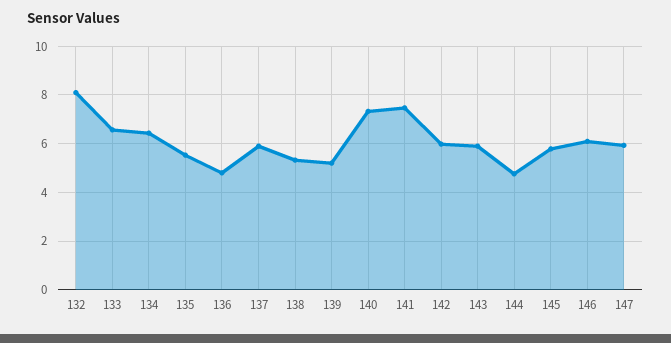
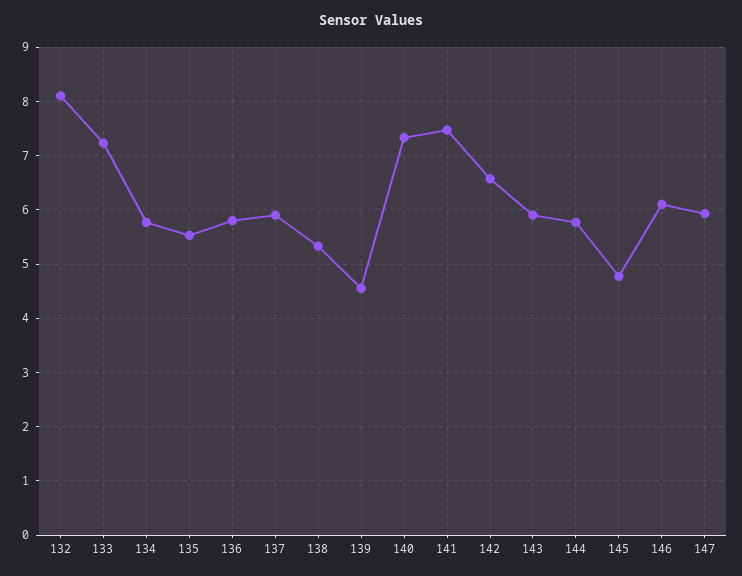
  {
    "132": 8.2,
-   "133": 6.5,
+   "133": 7.2,
-   "134": 6.5,
+   "134": 5.8,
    "135": 5.6,
-   "136": 4.75,
+   "136": 5.8,
    "137": 6,
    "138": 5.4,
-   "139": 5.25,
+   "139": 4.6,
    "140": 7.4,
    "141": 7.4,
-   "142": 6,
+   "142": 6.6,
    "143": 6,
-   "144": 4.75,
+   "144": 5.8,
-   "145": 5.75,
+   "145": 4.8,
    "146": 6.2,
    "147": 6
  }

